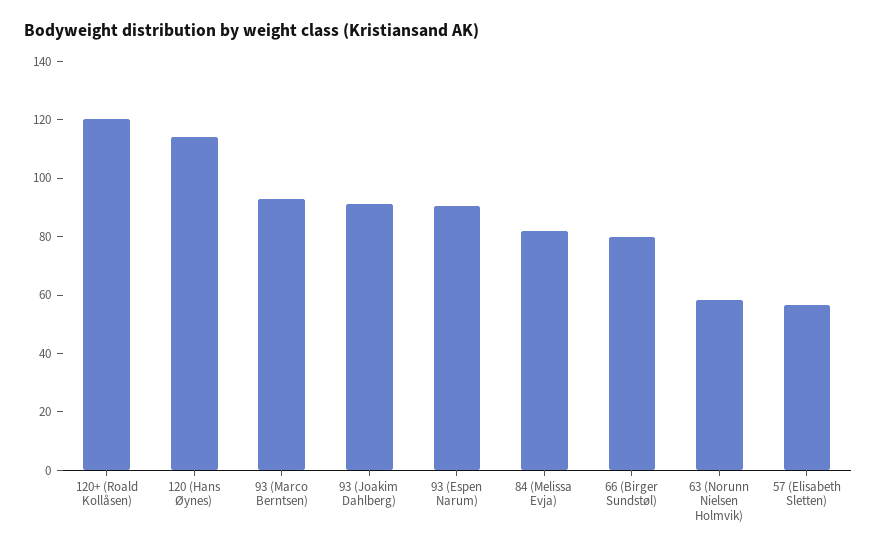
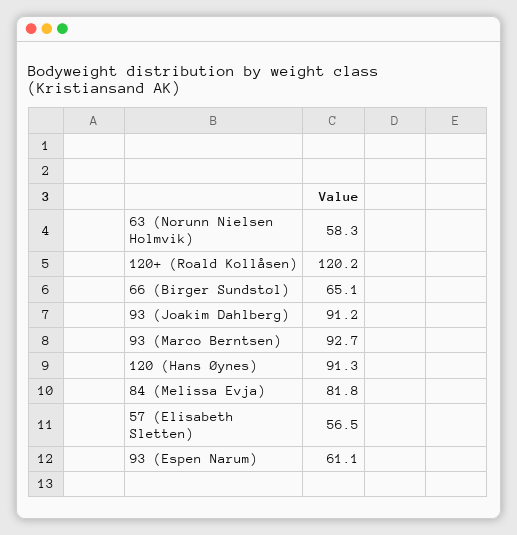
  {
    "120+ (Roald Kollåsen)": 120.2,
-   "120 (Hans Øynes)": 115,
+   "120 (Hans Øynes)": 91.3,
    "93 (Marco Berntsen)": 92.7,
    "93 (Joakim Dahlberg)": 91.2,
-   "93 (Espen Narum)": 90,
+   "93 (Espen Narum)": 61.1,
    "84 (Melissa Evja)": 81.8,
-   "66 (Birger Sundstøl)": 80,
+   "66 (Birger Sundstøl)": 65.1,
    "63 (Norunn Nielsen Holmvik)": 58.3,
    "57 (Elisabeth Sletten)": 56.5
  }

